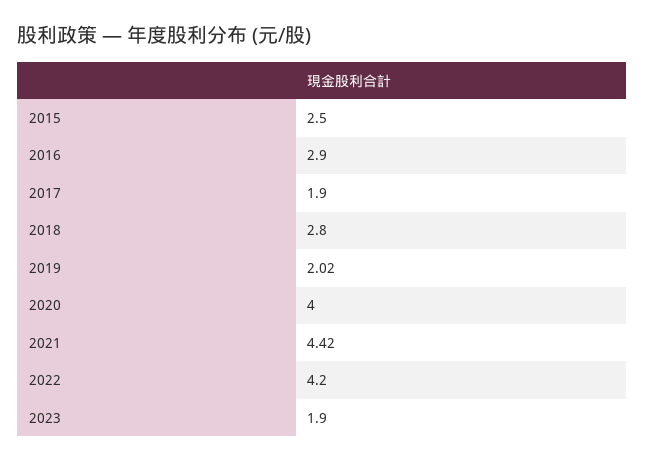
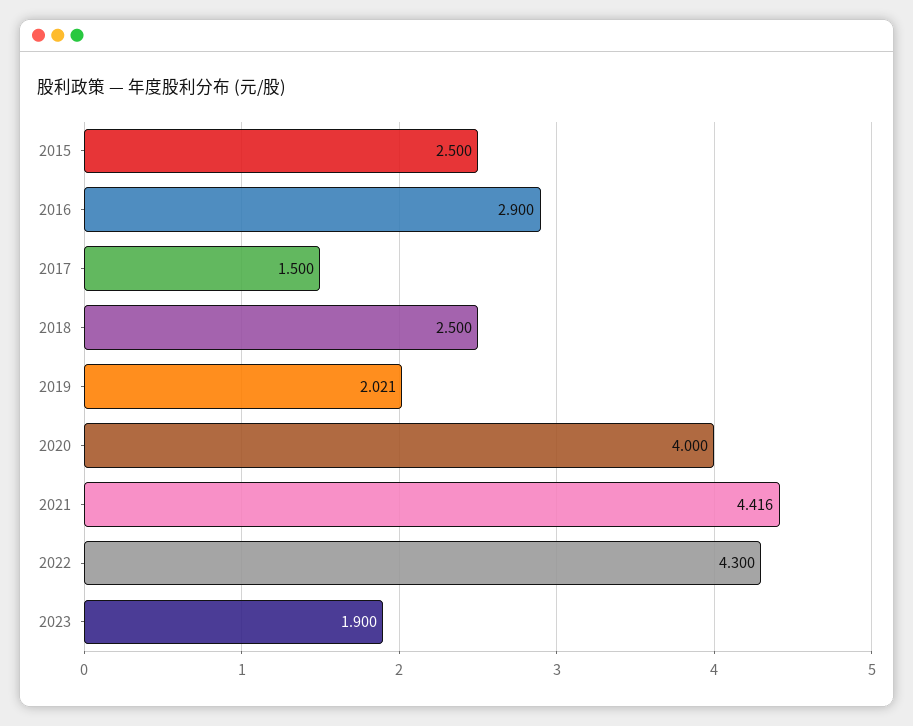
  {
    "2015": 2.5,
    "2016": 2.9,
-   "2017": 1.9,
+   "2017": 1.5,
-   "2018": 2.8,
+   "2018": 2.5,
    "2019": 2.021,
    "2020": 4,
    "2021": 4.416,
-   "2022": 4.2,
+   "2022": 4.3,
    "2023": 1.9
  }

